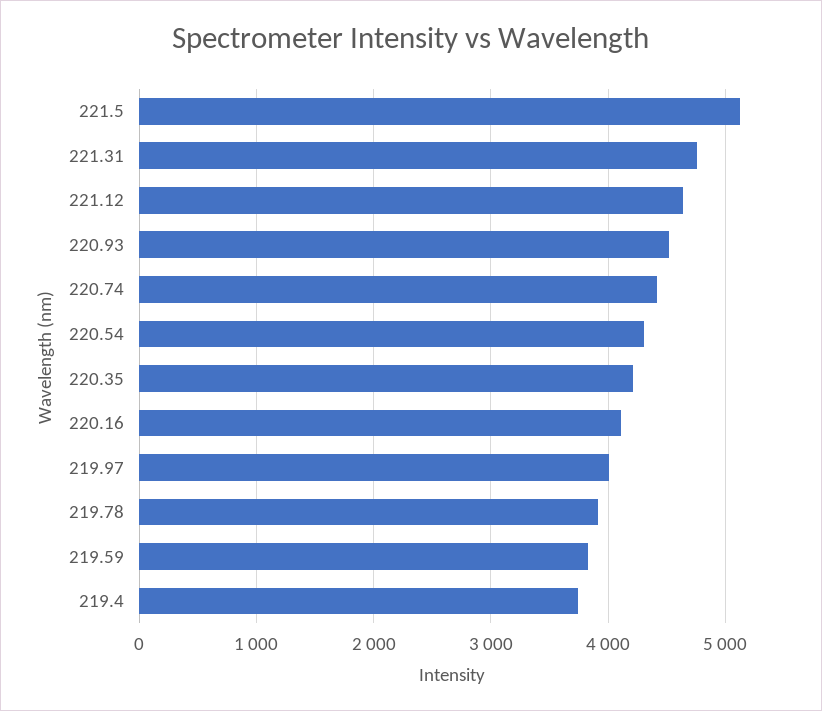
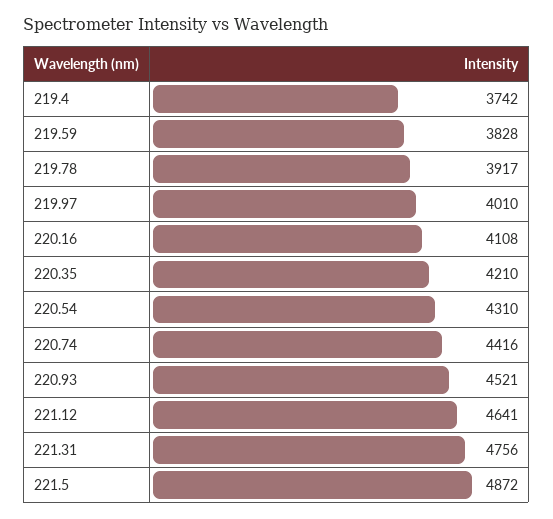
  {
-   "221.5": 5100,
+   "221.5": 4872,
    "221.31": 4756,
    "221.12": 4641,
    "220.93": 4521,
    "220.74": 4416,
    "220.54": 4310,
    "220.35": 4210,
    "220.16": 4108,
    "219.97": 4010,
    "219.78": 3917,
    "219.59": 3828,
    "219.4": 3742
  }

